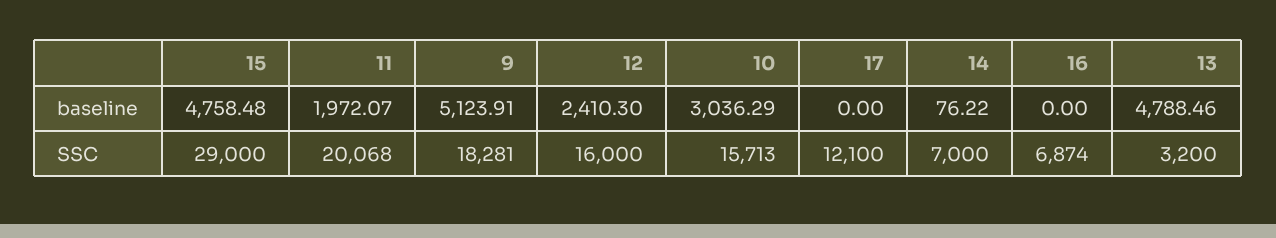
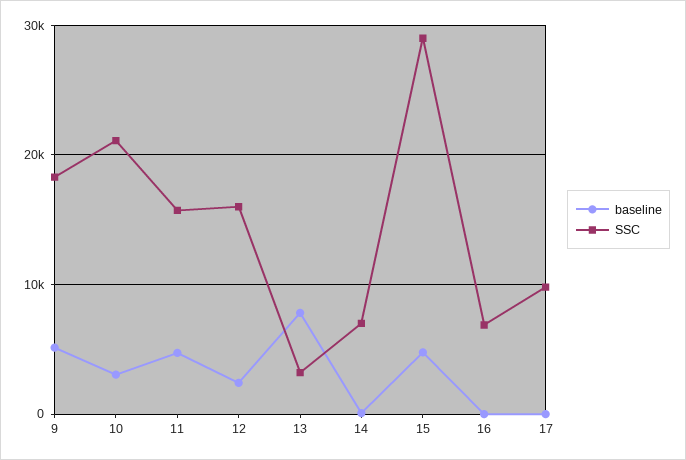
  {
    "baseline": {
      "15": 4758.48,
-     "11": 1972.07,
+     "11": 5000,
      "9": 5123.91,
      "12": 2410.3,
      "10": 3036.29,
      "17": 0,
      "14": 76.22,
      "16": 0,
-     "13": 4788.46
+     "13": 8000
    },
    "SSC": {
      "15": 29000,
-     "11": 20068,
+     "11": 16000,
      "9": 18281,
      "12": 16000,
-     "10": 15713,
+     "10": 21000,
-     "17": 12100,
+     "17": 10000,
      "14": 7000,
      "16": 6874,
      "13": 3200
    }
  }

